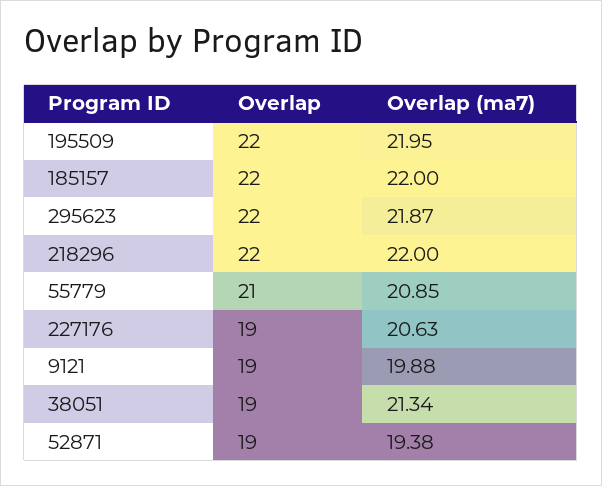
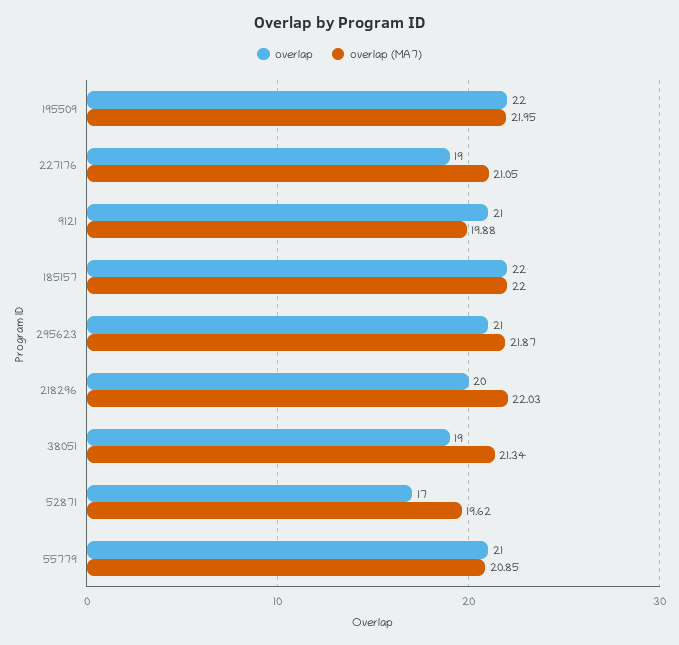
  {
    "Overlap": {
      "195509": 22,
      "185157": 22,
-     "295623": 22,
+     "295623": 21,
-     "218296": 22,
+     "218296": 20,
      "55779": 21,
      "227176": 19,
-     "9121": 19,
+     "9121": 21,
      "38051": 19,
-     "52871": 19
+     "52871": 17
    },
    "Overlap (ma7)": {
      "195509": 21.95,
      "185157": 22,
      "295623": 21.87,
-     "218296": 22,
+     "218296": 22.03,
      "55779": 20.85,
-     "227176": 20.63,
+     "227176": 21.05,
      "9121": 19.88,
      "38051": 21.34,
-     "52871": 19.38
+     "52871": 19.62
    }
  }

